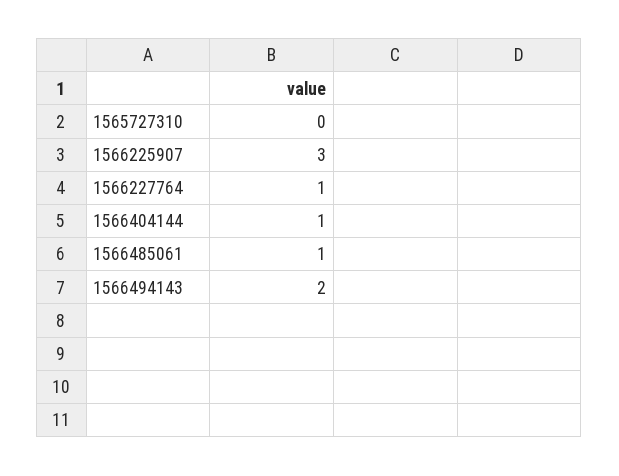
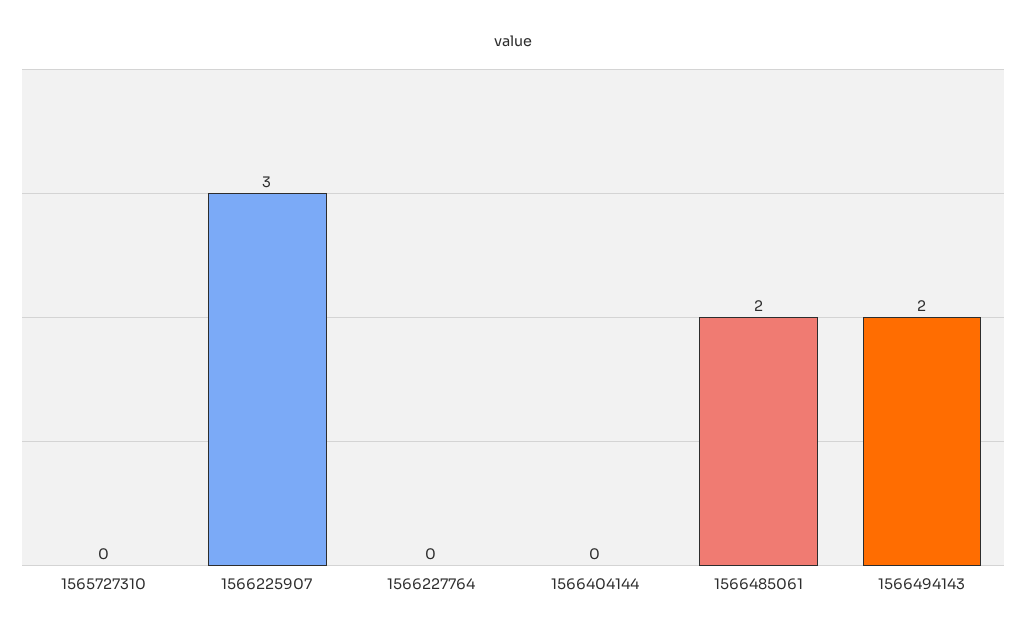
  {
    "1565727310": 0,
    "1566225907": 3,
-   "1566227764": 1,
+   "1566227764": 0,
-   "1566404144": 1,
+   "1566404144": 0,
-   "1566485061": 1,
+   "1566485061": 2,
    "1566494143": 2
  }

